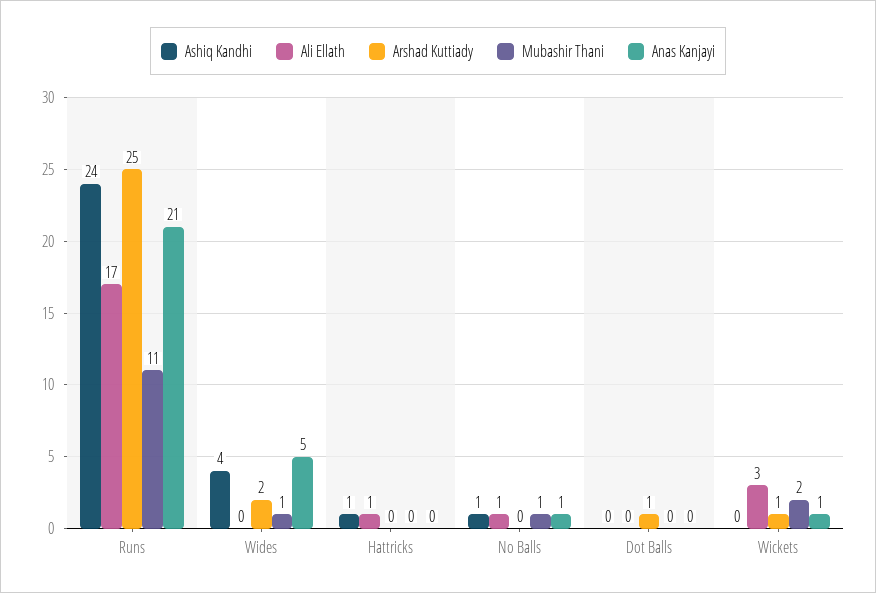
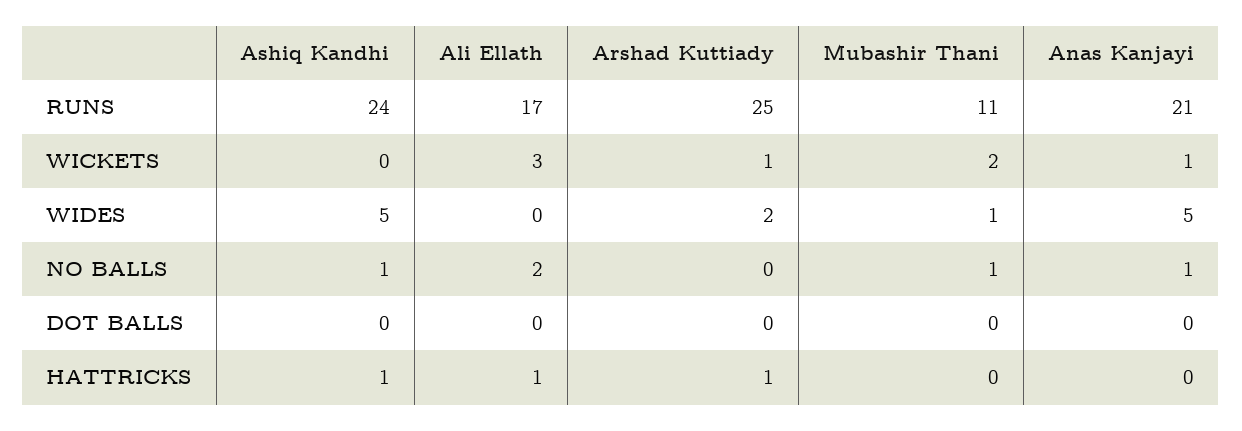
  {
    "Ashiq Kandhi": {
      "Runs": 24,
-     "Wides": 4,
+     "Wides": 5,
      "Hattricks": 1,
      "No Balls": 1,
      "Dot Balls": 0,
      "Wickets": 0
    },
    "Ali Ellath": {
      "Runs": 17,
      "Wides": 0,
      "Hattricks": 1,
-     "No Balls": 1,
+     "No Balls": 2,
      "Dot Balls": 0,
      "Wickets": 3
    },
    "Arshad Kuttiady": {
      "Runs": 25,
      "Wides": 2,
-     "Hattricks": 0,
+     "Hattricks": 1,
      "No Balls": 0,
-     "Dot Balls": 1,
+     "Dot Balls": 0,
      "Wickets": 1
    },
    "Mubashir Thani": {
      "Runs": 11,
      "Wides": 1,
      "Hattricks": 0,
      "No Balls": 1,
      "Dot Balls": 0,
      "Wickets": 2
    },
    "Anas Kanjayi": {
      "Runs": 21,
      "Wides": 5,
      "Hattricks": 0,
      "No Balls": 1,
      "Dot Balls": 0,
      "Wickets": 1
    }
  }

